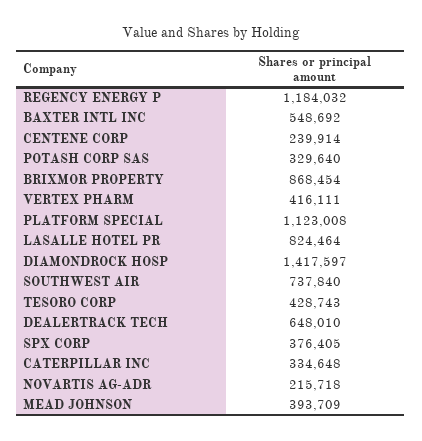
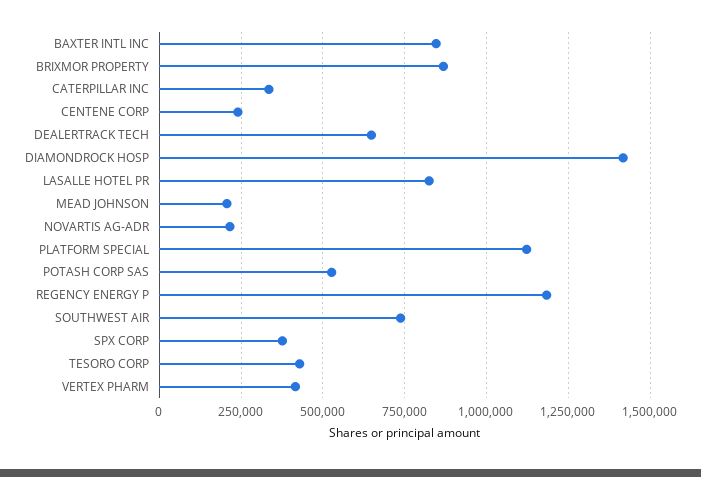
  {
    "REGENCY ENERGY P": 1184032,
-   "BAXTER INTL INC": 548692,
+   "BAXTER INTL INC": 850000,
    "CENTENE CORP": 239914,
-   "POTASH CORP SAS": 329640,
+   "POTASH CORP SAS": 525000,
    "BRIXMOR PROPERTY": 868454,
    "VERTEX PHARM": 416111,
    "PLATFORM SPECIAL": 1123008,
    "LASALLE HOTEL PR": 824464,
    "DIAMONDROCK HOSP": 1417597,
    "SOUTHWEST AIR": 737840,
    "TESORO CORP": 428743,
    "DEALERTRACK TECH": 648010,
    "SPX CORP": 376405,
    "CATERPILLAR INC": 334648,
    "NOVARTIS AG-ADR": 215718,
-   "MEAD JOHNSON": 393709
+   "MEAD JOHNSON": 200000
  }

